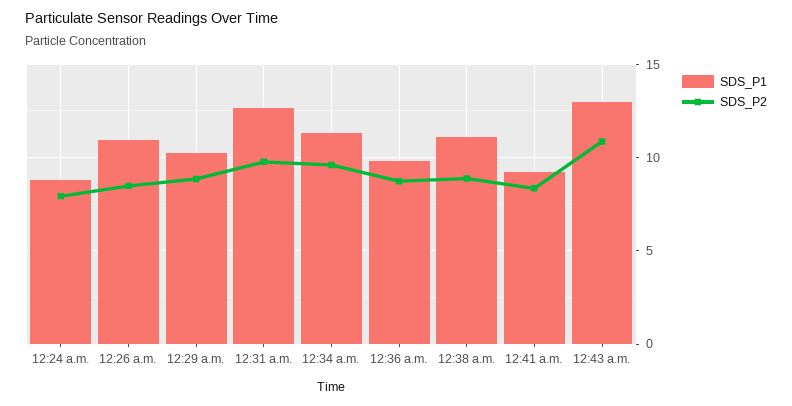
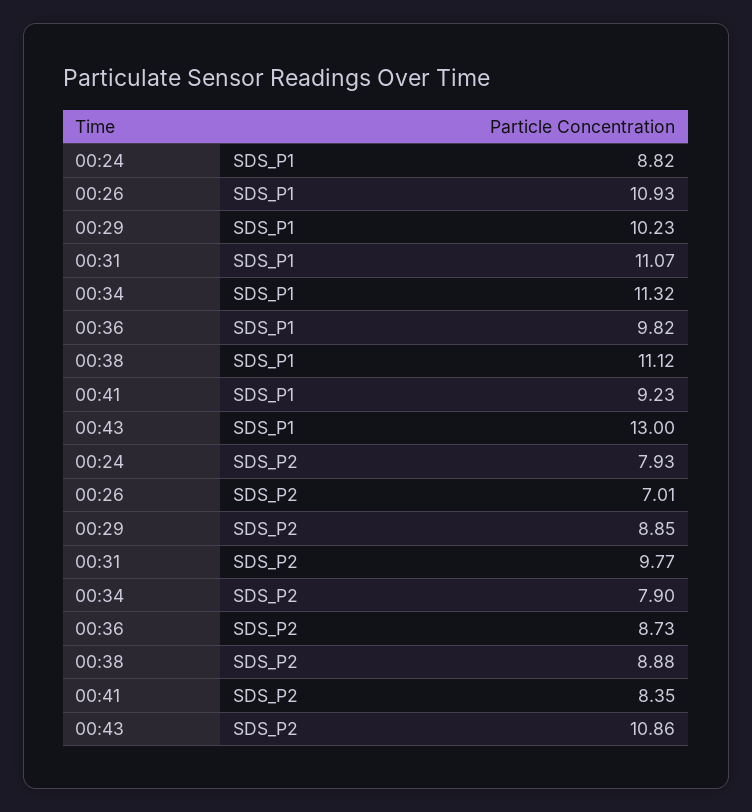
  {
    "SDS_P1": {
      "12:24 a.m.": 8.82,
      "12:26 a.m.": 10.93,
      "12:29 a.m.": 10.23,
-     "12:31 a.m.": 12.5,
+     "12:31 a.m.": 11.07,
      "12:34 a.m.": 11.32,
      "12:36 a.m.": 9.82,
      "12:38 a.m.": 11.12,
      "12:41 a.m.": 9.23,
      "12:43 a.m.": 13
    },
    "SDS_P2": {
      "12:24 a.m.": 7.93,
-     "12:26 a.m.": 8.5,
+     "12:26 a.m.": 7.01,
      "12:29 a.m.": 8.85,
      "12:31 a.m.": 9.77,
-     "12:34 a.m.": 9.5,
+     "12:34 a.m.": 7.9,
      "12:36 a.m.": 8.73,
      "12:38 a.m.": 8.88,
      "12:41 a.m.": 8.35,
      "12:43 a.m.": 10.86
    }
  }

